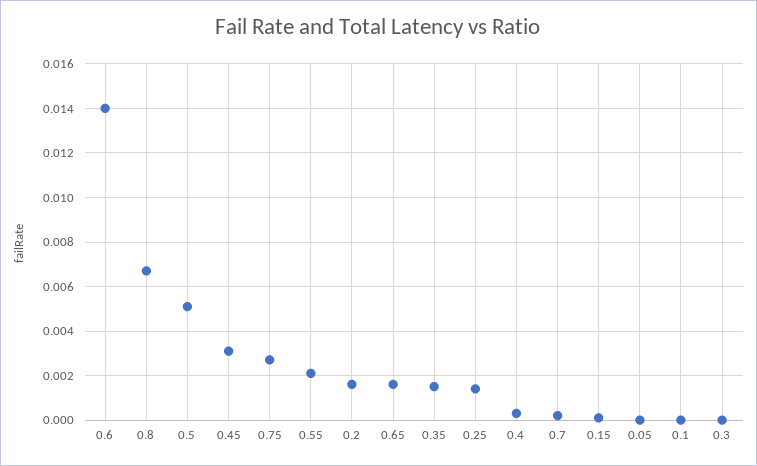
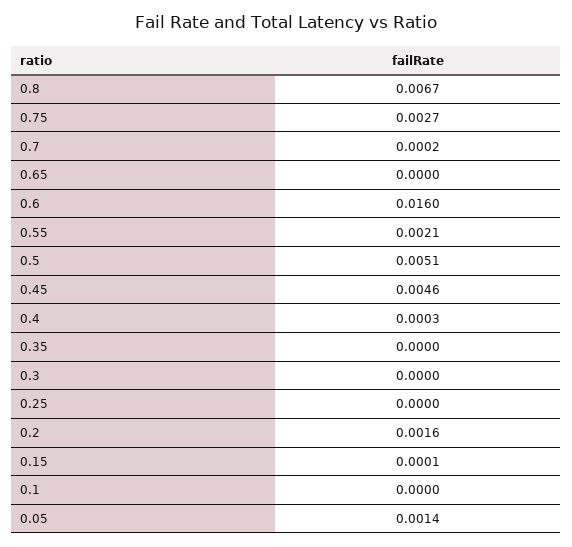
  {
-   "0.6": 0.014,
+   "0.6": 0.016,
    "0.8": 0.0067,
    "0.5": 0.0051,
-   "0.45": 0.003,
+   "0.45": 0.0046,
    "0.75": 0.0027,
    "0.55": 0.0021,
    "0.2": 0.0016,
-   "0.65": 0.0015,
+   "0.65": 0,
-   "0.35": 0.0015,
+   "0.35": 0,
-   "0.25": 0.0015,
+   "0.25": 0,
    "0.4": 0.0003,
    "0.7": 0.0002,
    "0.15": 0.0001,
-   "0.05": 0,
+   "0.05": 0.0014,
    "0.1": 0,
    "0.3": 0
  }

